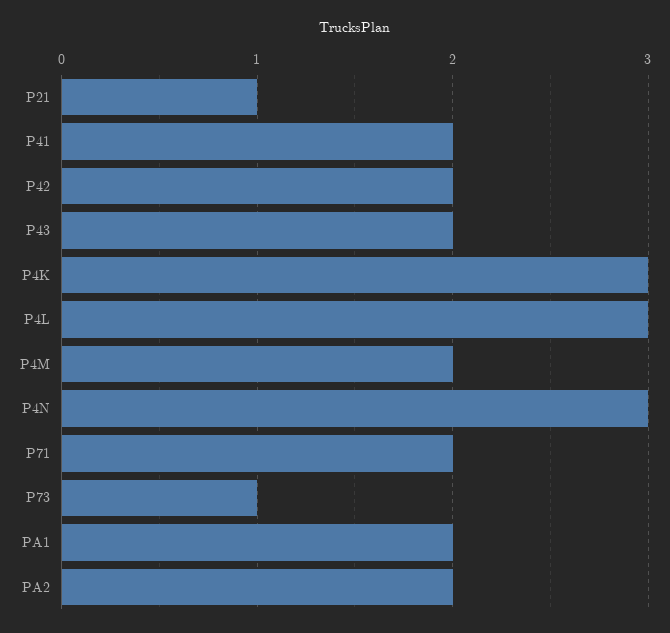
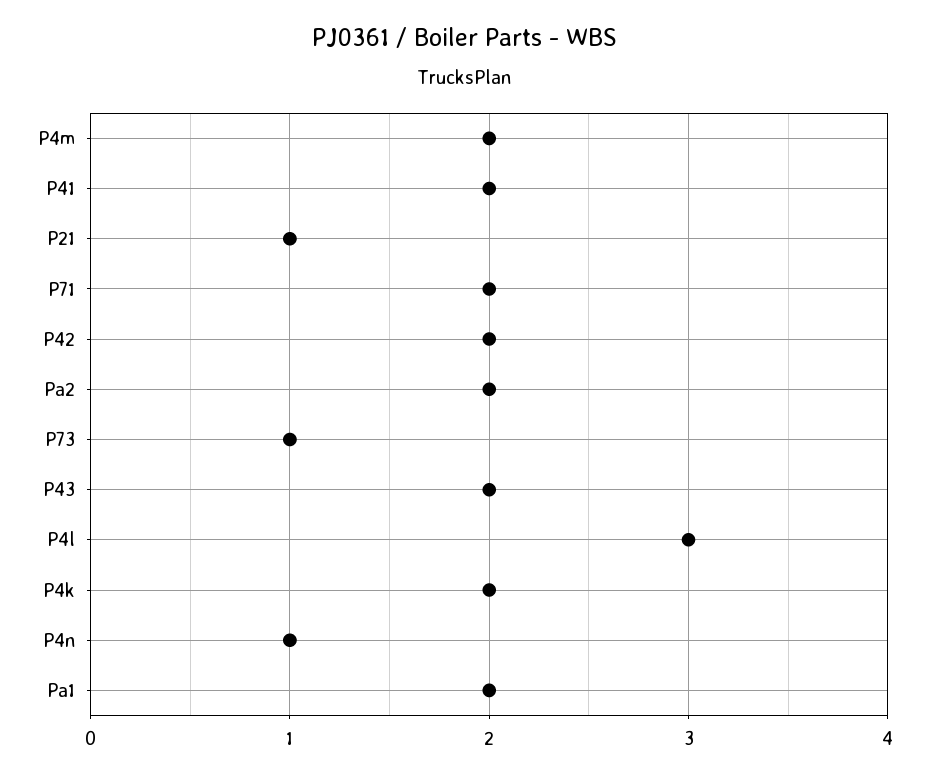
  {
    "P21": 1,
    "P41": 2,
    "P42": 2,
    "P43": 2,
-   "P4K": 3,
+   "P4K": 2,
    "P4L": 3,
    "P4M": 2,
-   "P4N": 3,
+   "P4N": 1,
    "P71": 2,
    "P73": 1,
    "PA1": 2,
    "PA2": 2
  }

